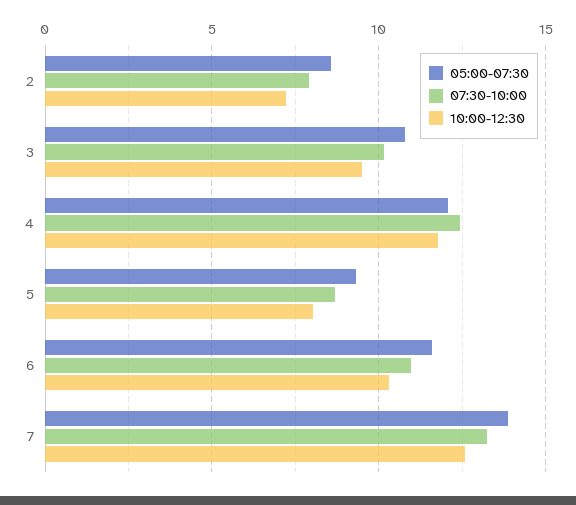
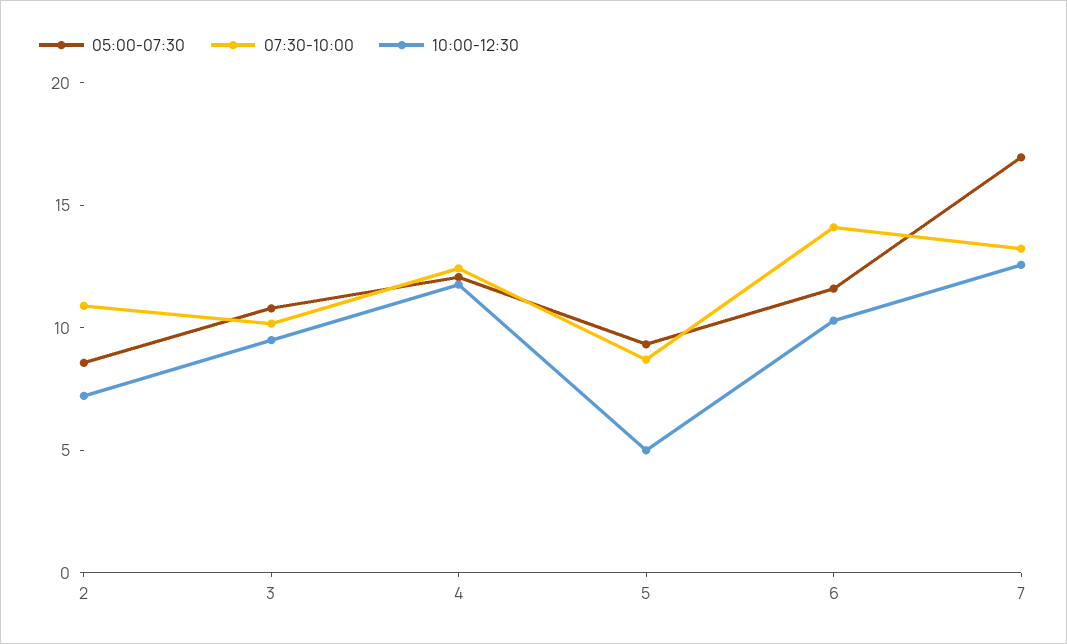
  {
    "05:00-07:30": {
      "2": 8.5,
      "3": 11,
      "4": 12,
      "5": 9.5,
      "6": 11.5,
-     "7": 14
+     "7": 17
    },
    "07:30-10:00": {
-     "2": 8,
+     "2": 11,
      "3": 10,
      "4": 12.5,
      "5": 8.5,
-     "6": 11,
+     "6": 14,
      "7": 13
    },
    "10:00-12:30": {
      "2": 7,
      "3": 9.5,
      "4": 12,
-     "5": 8,
+     "5": 5,
      "6": 10.5,
      "7": 12.5
    }
  }

